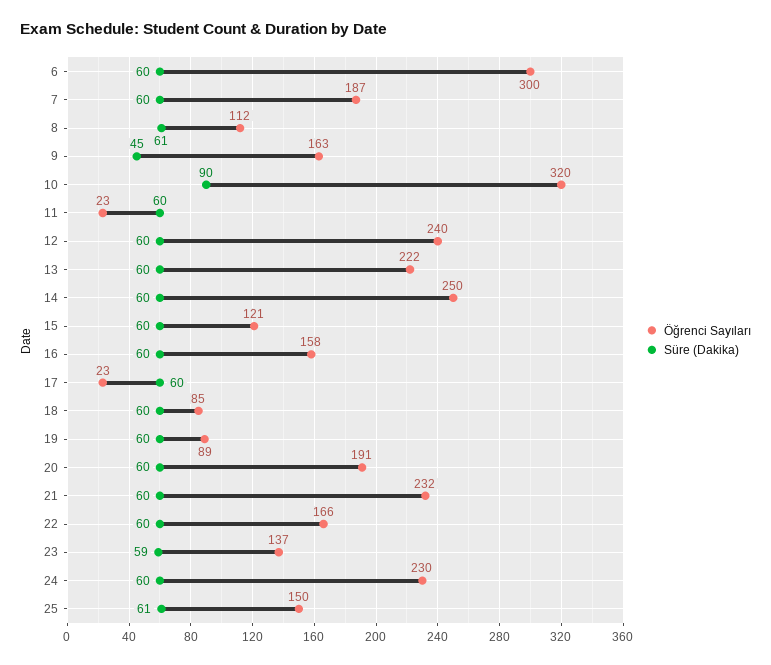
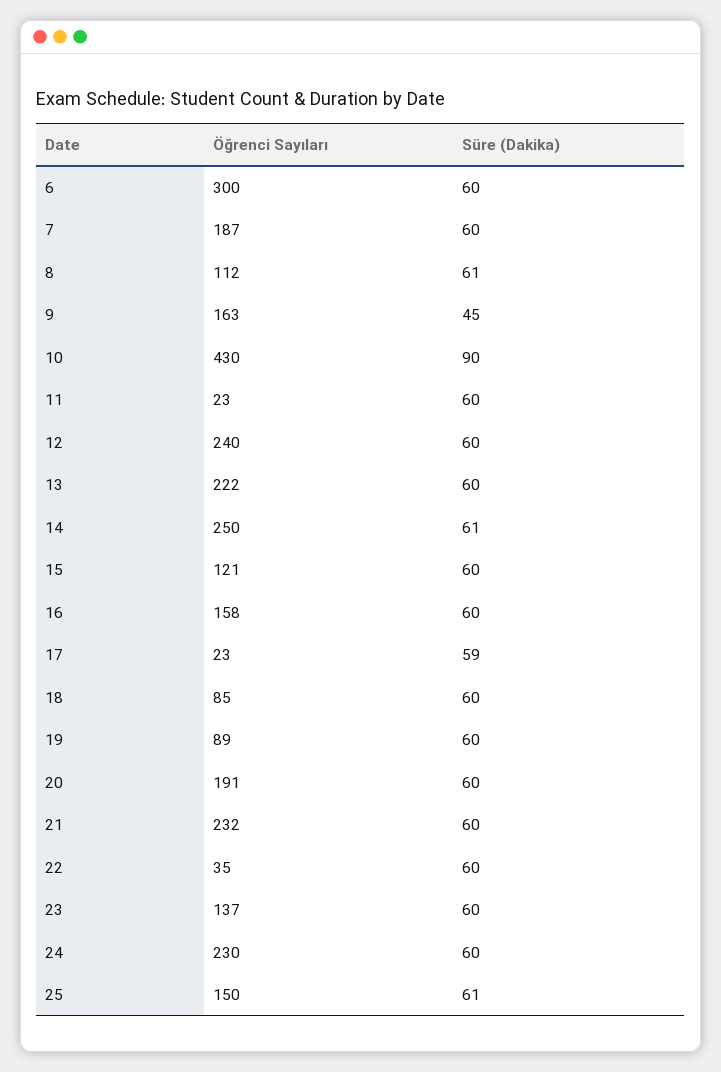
  {
    "Öğrenci Sayıları": {
      "6": 300,
      "7": 187,
      "8": 112,
      "9": 163,
-     "10": 320,
+     "10": 430,
      "11": 23,
      "12": 240,
      "13": 222,
      "14": 250,
      "15": 121,
      "16": 158,
      "17": 23,
      "18": 85,
      "19": 89,
      "20": 191,
      "21": 232,
-     "22": 166,
+     "22": 35,
      "23": 137,
      "24": 230,
      "25": 150
    },
    "Süre (Dakika)": {
      "6": 60,
      "7": 60,
      "8": 61,
      "9": 45,
      "10": 90,
      "11": 60,
      "12": 60,
      "13": 60,
-     "14": 60,
+     "14": 61,
      "15": 60,
      "16": 60,
-     "17": 60,
+     "17": 59,
      "18": 60,
      "19": 60,
      "20": 60,
      "21": 60,
      "22": 60,
-     "23": 59,
+     "23": 60,
      "24": 60,
      "25": 61
    }
  }

